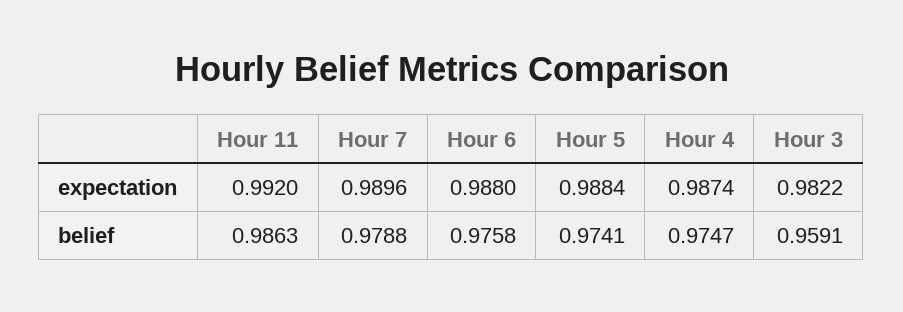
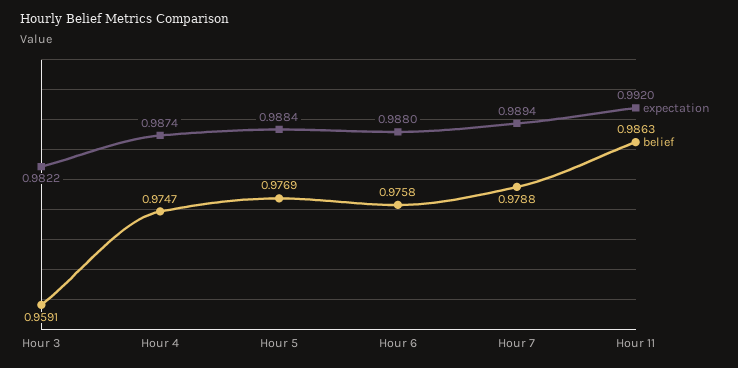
  {
    "expectation": {
      "Hour 11": 0.992,
-     "Hour 7": 0.9896,
+     "Hour 7": 0.9894,
      "Hour 6": 0.988,
      "Hour 5": 0.9884,
      "Hour 4": 0.9874,
      "Hour 3": 0.9822
    },
    "belief": {
      "Hour 11": 0.9863,
      "Hour 7": 0.9788,
      "Hour 6": 0.9758,
-     "Hour 5": 0.9741,
+     "Hour 5": 0.9769,
      "Hour 4": 0.9747,
      "Hour 3": 0.9591
    }
  }

